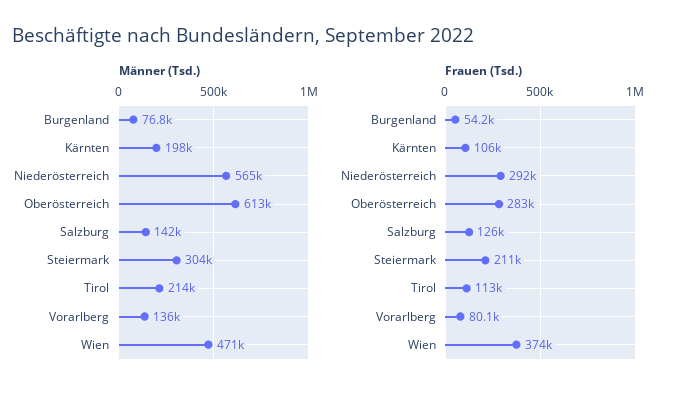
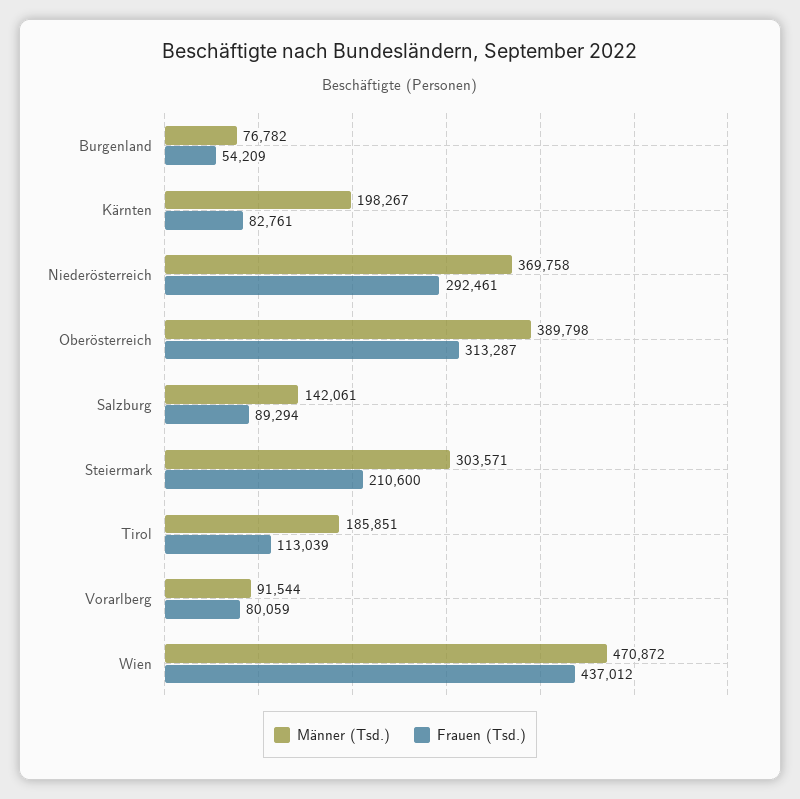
  {
    "Männer (Tsd.)": {
      "Burgenland": 76782,
      "Kärnten": 198267,
-     "Niederösterreich": 565000,
+     "Niederösterreich": 369758,
-     "Oberösterreich": 613000,
+     "Oberösterreich": 389798,
      "Salzburg": 142061,
      "Steiermark": 303571,
-     "Tirol": 214000,
+     "Tirol": 185851,
-     "Vorarlberg": 136000,
+     "Vorarlberg": 91544,
      "Wien": 470872
    },
    "Frauen (Tsd.)": {
      "Burgenland": 54209,
-     "Kärnten": 106000,
+     "Kärnten": 82761,
      "Niederösterreich": 292461,
-     "Oberösterreich": 283000,
+     "Oberösterreich": 313287,
-     "Salzburg": 126000,
+     "Salzburg": 89294,
      "Steiermark": 210600,
      "Tirol": 113039,
      "Vorarlberg": 80059,
-     "Wien": 374000
+     "Wien": 437012
    }
  }

